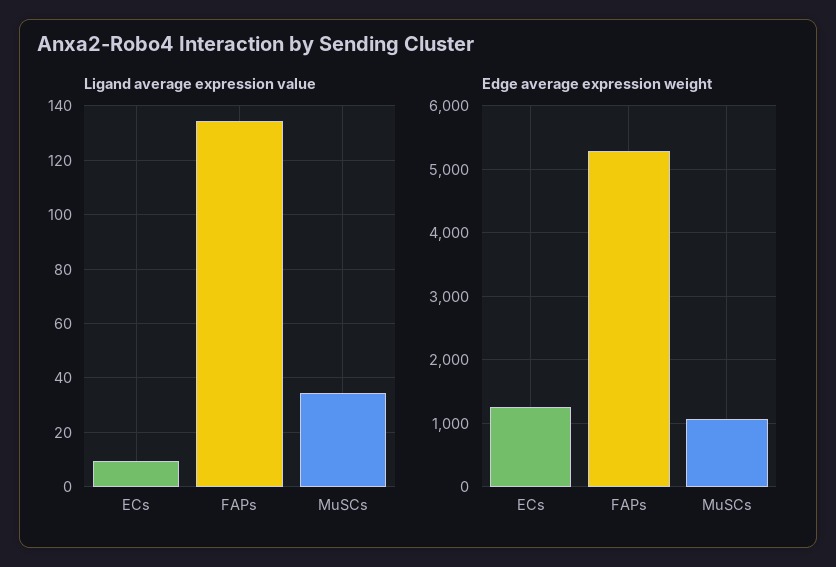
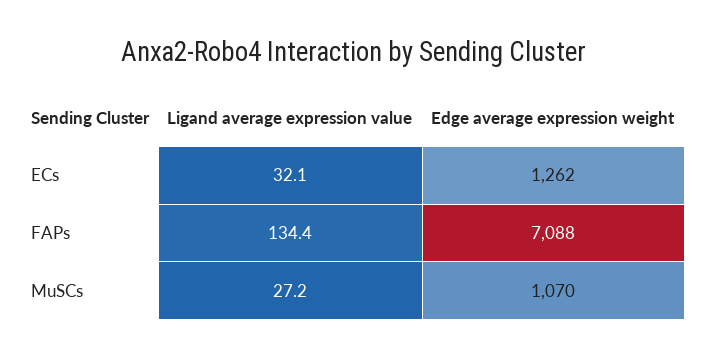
  {
    "Ligand average expression value": {
-     "ECs": 10,
+     "ECs": 32.1,
      "FAPs": 134.4,
-     "MuSCs": 35
+     "MuSCs": 27.2
    },
    "Edge average expression weight": {
      "ECs": 1262,
-     "FAPs": 5300,
+     "FAPs": 7088,
      "MuSCs": 1070
    }
  }

